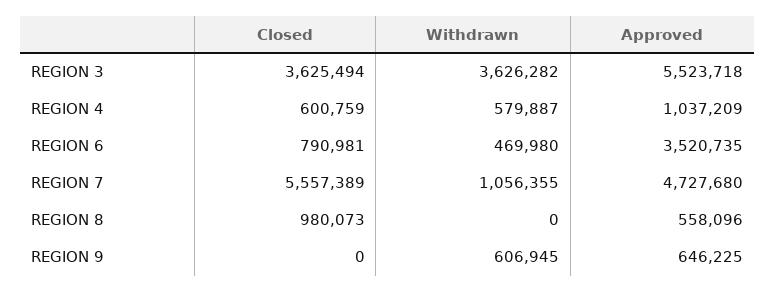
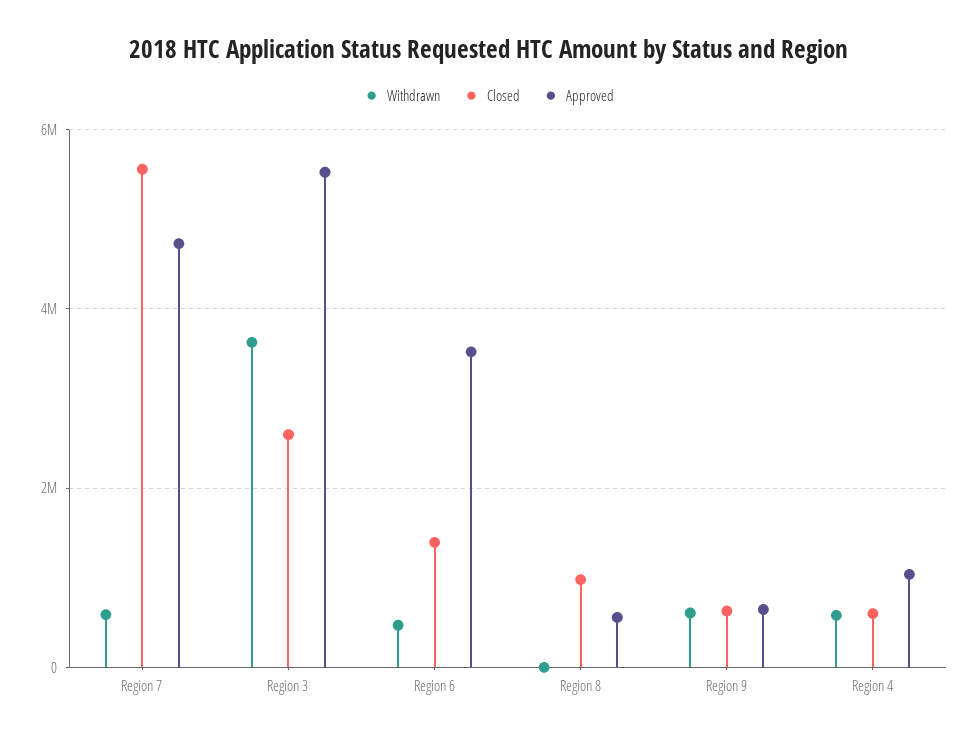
  {
    "Closed": {
-     "REGION 3": 3625494,
+     "REGION 3": 2600000,
      "REGION 4": 600759,
-     "REGION 6": 790981,
+     "REGION 6": 1400000,
      "REGION 7": 5557389,
      "REGION 8": 980073,
-     "REGION 9": 0
+     "REGION 9": 600000
    },
    "Withdrawn": {
      "REGION 3": 3626282,
      "REGION 4": 579887,
      "REGION 6": 469980,
-     "REGION 7": 1056355,
+     "REGION 7": 600000,
      "REGION 8": 0,
      "REGION 9": 606945
    },
    "Approved": {
      "REGION 3": 5523718,
      "REGION 4": 1037209,
      "REGION 6": 3520735,
      "REGION 7": 4727680,
      "REGION 8": 558096,
      "REGION 9": 646225
    }
  }

